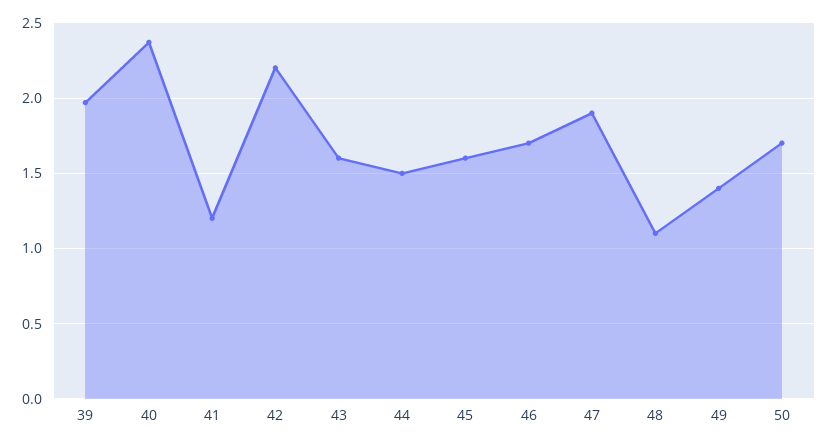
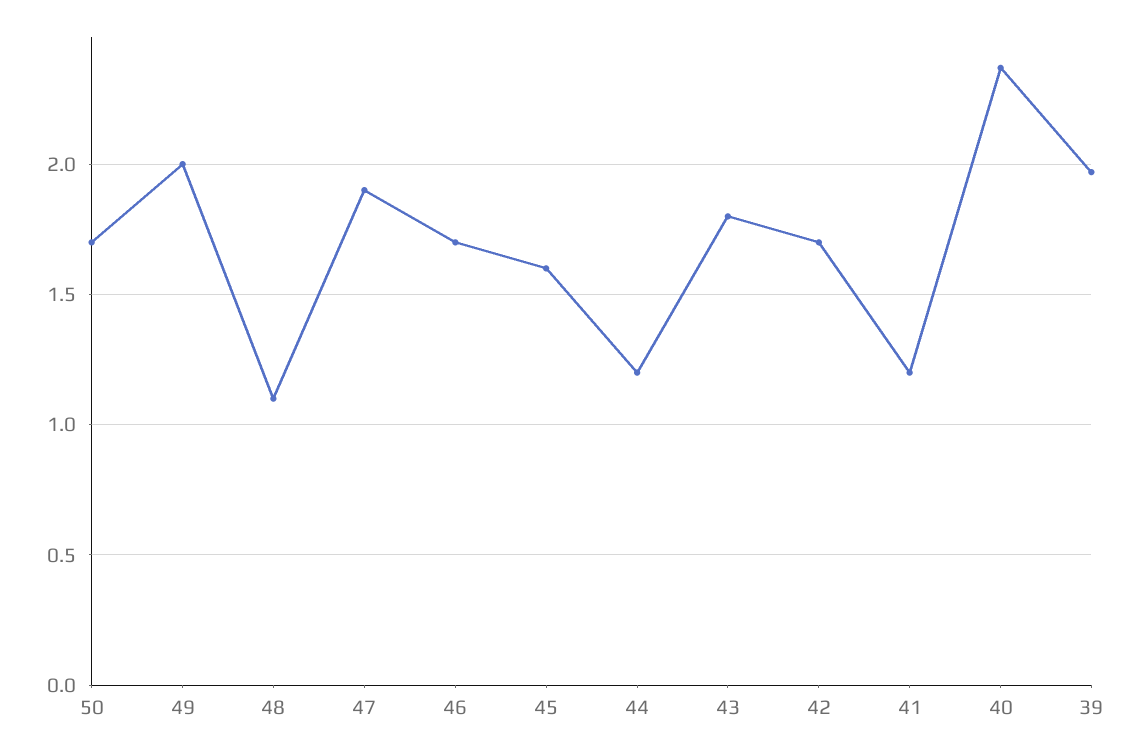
  {
    "39": 1.95,
    "40": 2.35,
    "41": 1.2,
-   "42": 2.2,
+   "42": 1.7,
-   "43": 1.6,
+   "43": 1.8,
-   "44": 1.5,
+   "44": 1.2,
    "45": 1.6,
    "46": 1.7,
    "47": 1.9,
    "48": 1.1,
-   "49": 1.4,
+   "49": 2,
    "50": 1.7
  }

